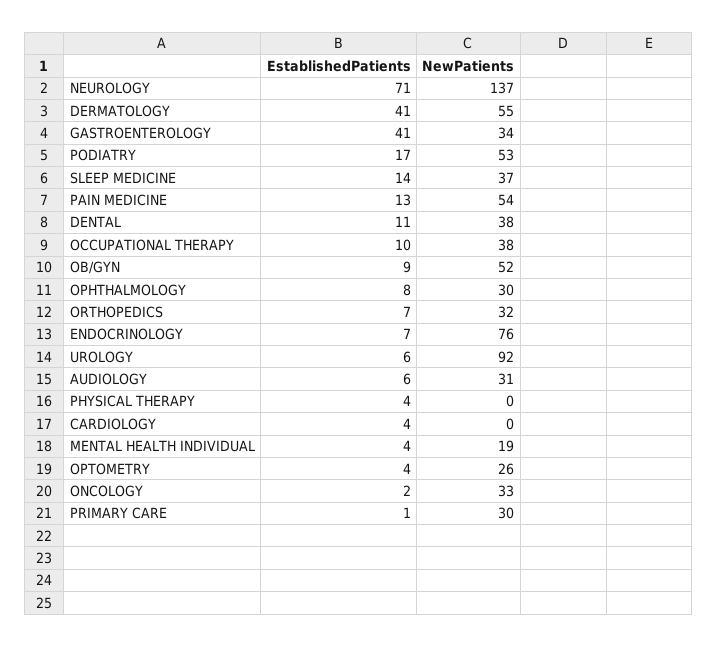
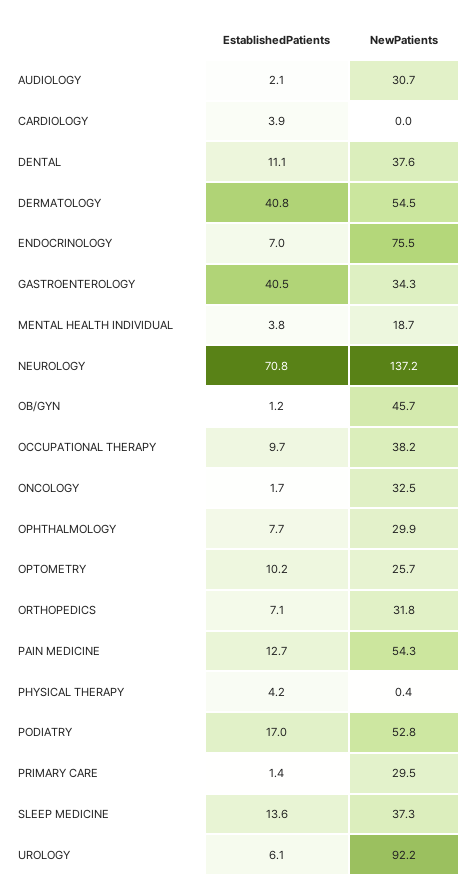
  {
    "EstablishedPatients": {
      "NEUROLOGY": 70.8,
      "DERMATOLOGY": 40.8,
      "GASTROENTEROLOGY": 40.5,
      "PODIATRY": 17,
      "SLEEP MEDICINE": 13.6,
      "PAIN MEDICINE": 12.7,
      "DENTAL": 11.1,
      "OCCUPATIONAL THERAPY": 9.7,
-     "OB/GYN": 9,
+     "OB/GYN": 1.2,
      "OPHTHALMOLOGY": 7.7,
      "ORTHOPEDICS": 7.1,
      "ENDOCRINOLOGY": 7,
      "UROLOGY": 6.1,
-     "AUDIOLOGY": 6,
+     "AUDIOLOGY": 2.1,
      "PHYSICAL THERAPY": 4.2,
      "CARDIOLOGY": 3.9,
      "MENTAL HEALTH INDIVIDUAL": 3.8,
-     "OPTOMETRY": 4,
+     "OPTOMETRY": 10.2,
      "ONCOLOGY": 1.7,
      "PRIMARY CARE": 1.4
    },
    "NewPatients": {
      "NEUROLOGY": 137.2,
      "DERMATOLOGY": 54.5,
      "GASTROENTEROLOGY": 34.3,
      "PODIATRY": 52.8,
      "SLEEP MEDICINE": 37.3,
      "PAIN MEDICINE": 54.3,
      "DENTAL": 37.6,
      "OCCUPATIONAL THERAPY": 38.2,
-     "OB/GYN": 52,
+     "OB/GYN": 45.7,
      "OPHTHALMOLOGY": 29.9,
      "ORTHOPEDICS": 31.8,
      "ENDOCRINOLOGY": 75.5,
      "UROLOGY": 92.2,
      "AUDIOLOGY": 30.7,
      "PHYSICAL THERAPY": 0.4,
      "CARDIOLOGY": 0,
      "MENTAL HEALTH INDIVIDUAL": 18.7,
      "OPTOMETRY": 25.7,
      "ONCOLOGY": 32.5,
      "PRIMARY CARE": 29.5
    }
  }

